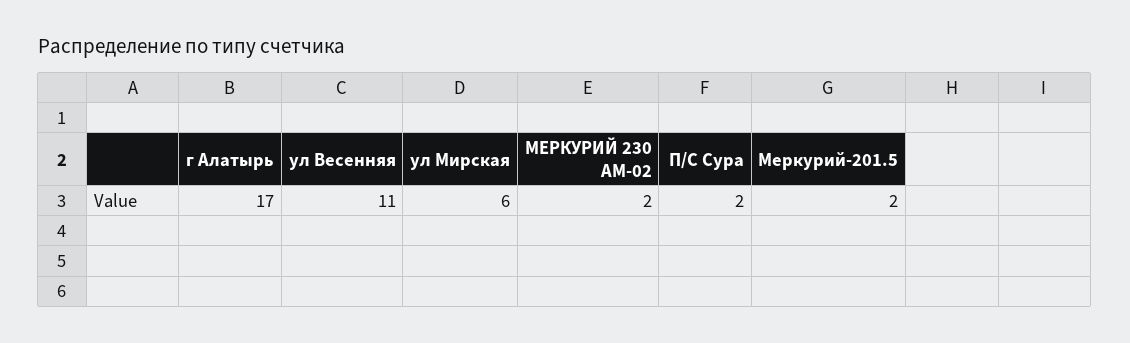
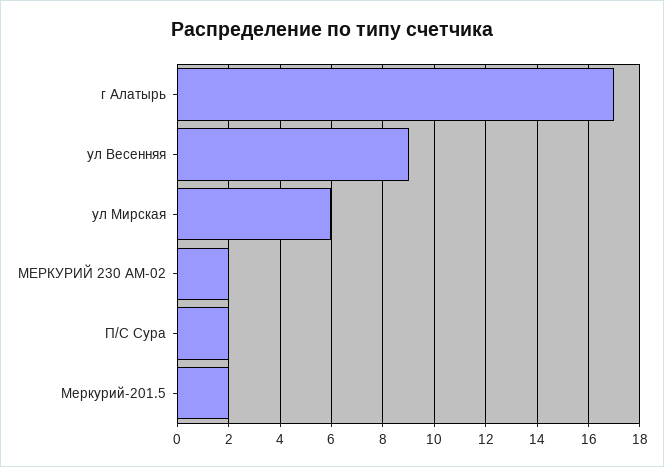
  {
    "г Алатырь": 17,
-   "ул Весенняя": 11,
+   "ул Весенняя": 9,
    "ул Мирская": 6,
    "МЕРКУРИЙ 230 АМ-02": 2,
    "П/C Сура": 2,
    "Меркурий-201.5": 2
  }

